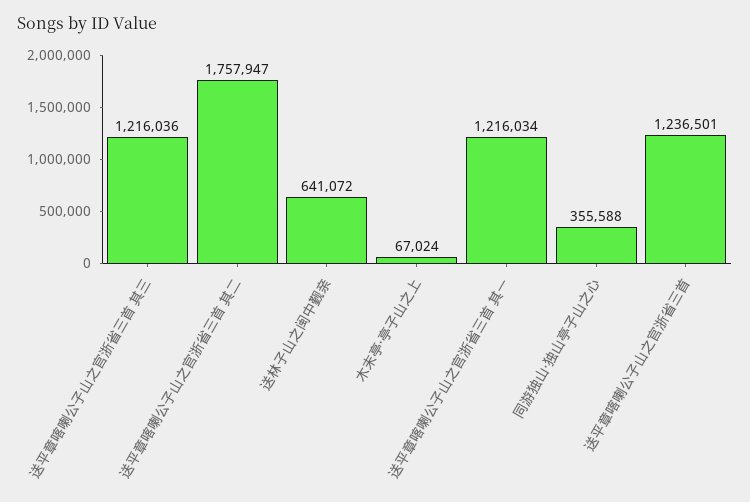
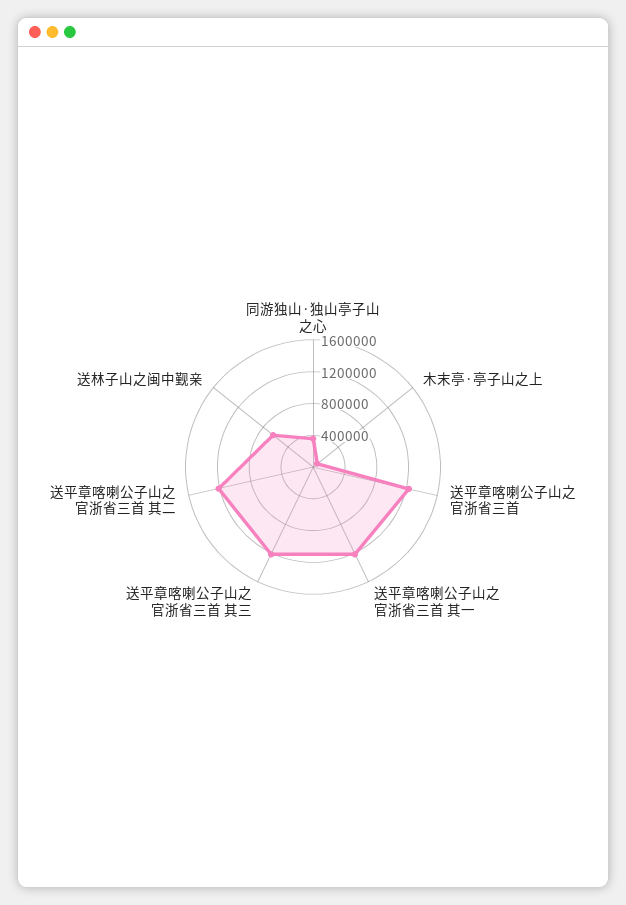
  {
    "送平章喀喇公子山之官浙省三首 其三": 1216036,
-   "送平章喀喇公子山之官浙省三首 其二": 1757947,
+   "送平章喀喇公子山之官浙省三首 其二": 1200000,
    "送林子山之闽中觐亲": 641072,
    "木末亭·亭子山之上": 67024,
    "送平章喀喇公子山之官浙省三首 其一": 1216034,
    "同游独山·独山亭子山之心": 355588,
    "送平章喀喇公子山之官浙省三首": 1236501
  }

